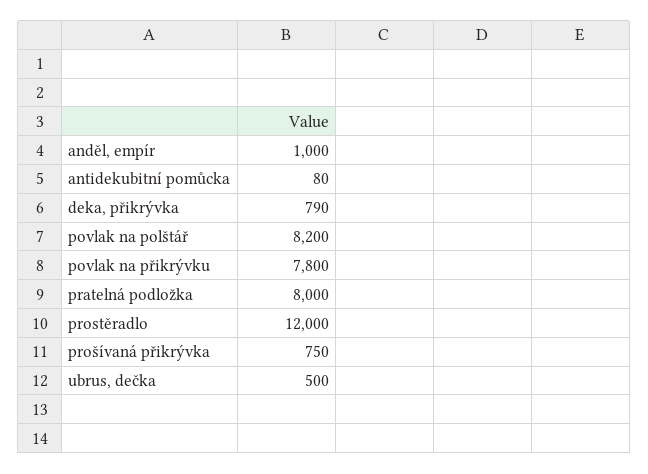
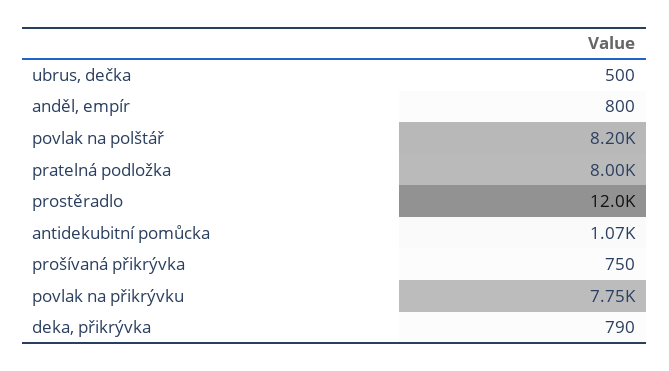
  {
-   "anděl, empír": 1000,
+   "anděl, empír": 800,
-   "antidekubitní pomůcka": 80,
+   "antidekubitní pomůcka": 1070,
    "deka, přikrývka": 790,
    "povlak na polštář": 8200,
-   "povlak na přikrývku": 7800,
+   "povlak na přikrývku": 7750,
    "pratelná podložka": 8000,
    "prostěradlo": 12000,
    "prošívaná přikrývka": 750,
    "ubrus, dečka": 500
  }

